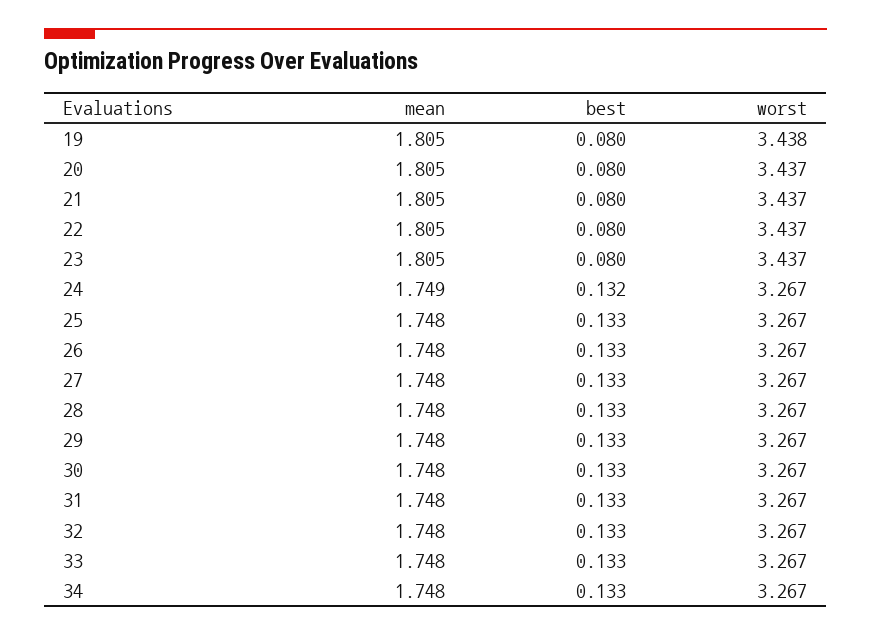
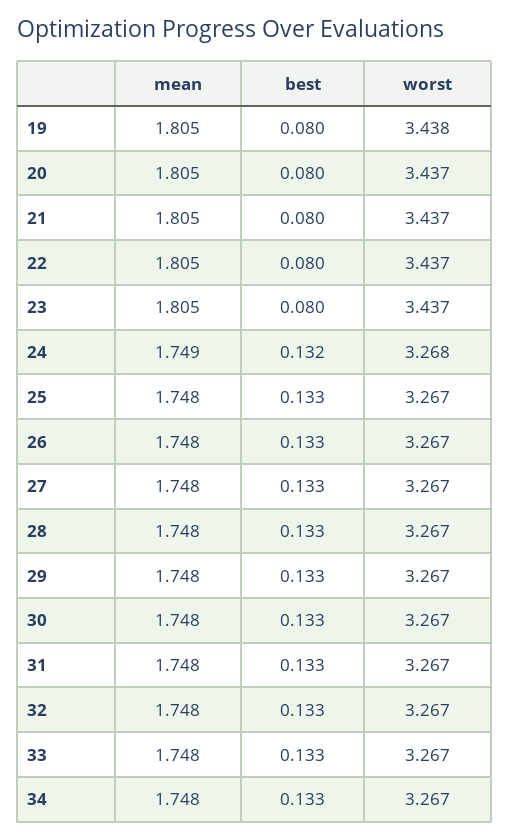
  {
    "mean": {
      "19": 1.805,
      "20": 1.805,
      "21": 1.805,
      "22": 1.805,
      "23": 1.805,
      "24": 1.749,
      "25": 1.748,
      "26": 1.748,
      "27": 1.748,
      "28": 1.748,
      "29": 1.748,
      "30": 1.748,
      "31": 1.748,
      "32": 1.748,
      "33": 1.748,
      "34": 1.748
    },
    "best": {
      "19": 0.08,
      "20": 0.08,
      "21": 0.08,
      "22": 0.08,
      "23": 0.08,
      "24": 0.132,
      "25": 0.133,
      "26": 0.133,
      "27": 0.133,
      "28": 0.133,
      "29": 0.133,
      "30": 0.133,
      "31": 0.133,
      "32": 0.133,
      "33": 0.133,
      "34": 0.133
    },
    "worst": {
      "19": 3.438,
      "20": 3.437,
      "21": 3.437,
      "22": 3.437,
      "23": 3.437,
-     "24": 3.267,
+     "24": 3.268,
      "25": 3.267,
      "26": 3.267,
      "27": 3.267,
      "28": 3.267,
      "29": 3.267,
      "30": 3.267,
      "31": 3.267,
      "32": 3.267,
      "33": 3.267,
      "34": 3.267
    }
  }

